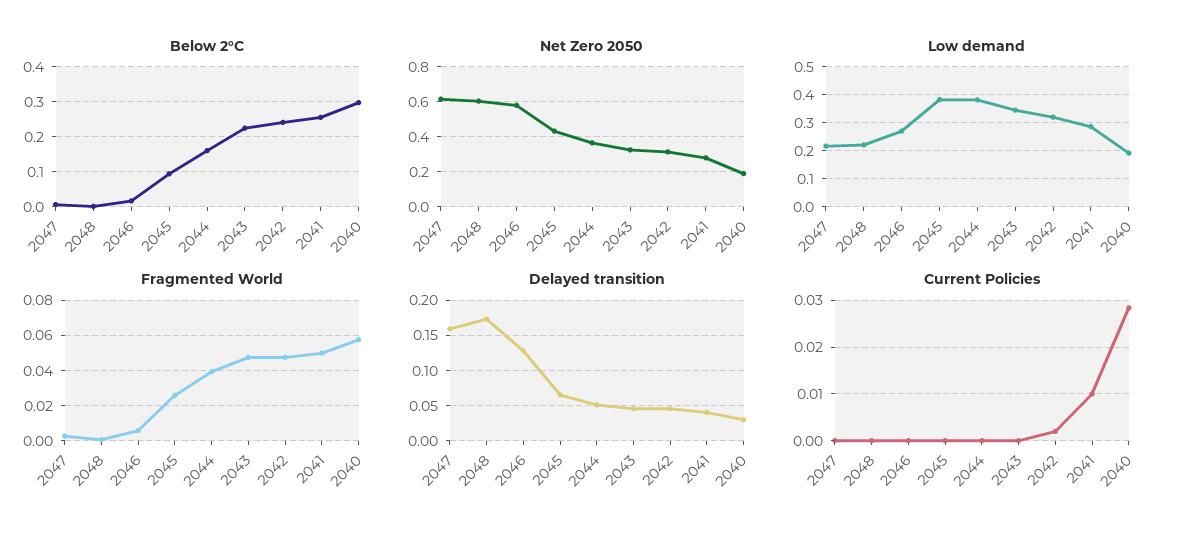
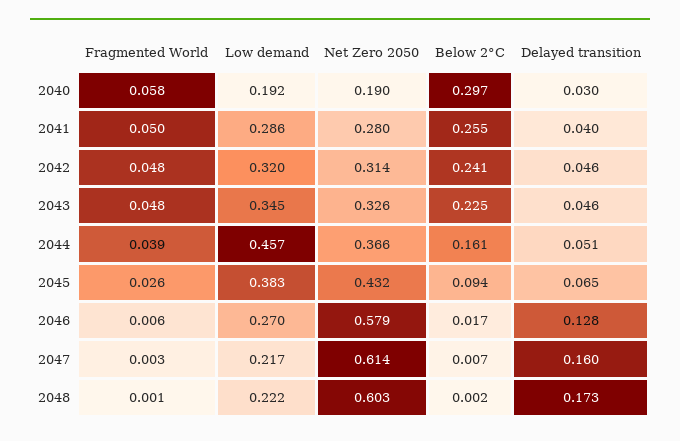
  {
    "Below 2°C": {
      "2047": 0.007,
      "2048": 0.002,
      "2046": 0.017,
      "2045": 0.094,
      "2044": 0.161,
      "2043": 0.225,
      "2042": 0.241,
      "2041": 0.255,
      "2040": 0.297
    },
    "Net Zero 2050": {
      "2047": 0.614,
      "2048": 0.603,
      "2046": 0.579,
      "2045": 0.432,
      "2044": 0.366,
      "2043": 0.326,
      "2042": 0.314,
      "2041": 0.28,
      "2040": 0.19
    },
    "Low demand": {
      "2047": 0.217,
      "2048": 0.222,
      "2046": 0.27,
      "2045": 0.383,
-     "2044": 0.375,
+     "2044": 0.457,
      "2043": 0.345,
      "2042": 0.32,
      "2041": 0.286,
      "2040": 0.192
    },
    "Fragmented World": {
      "2047": 0.003,
      "2048": 0.001,
      "2046": 0.006,
      "2045": 0.026,
      "2044": 0.039,
      "2043": 0.048,
      "2042": 0.048,
      "2041": 0.05,
      "2040": 0.058
    },
    "Delayed transition": {
      "2047": 0.16,
      "2048": 0.173,
      "2046": 0.128,
      "2045": 0.065,
      "2044": 0.051,
      "2043": 0.046,
      "2042": 0.046,
      "2041": 0.04,
      "2040": 0.03
-   },
+   }
-   "Current Policies": {
-     "2047": 0,
-     "2048": 0,
-     "2046": 0,
-     "2045": 0,
-     "2044": 0,
-     "2043": 0,
-     "2042": 0.002,
-     "2041": 0.01,
-     "2040": 0.028
-   }
  }

